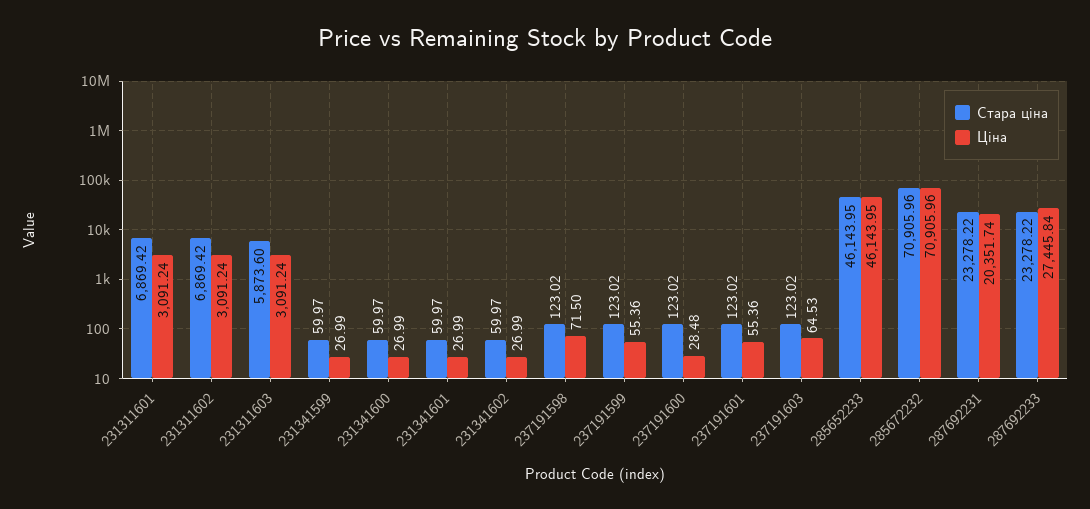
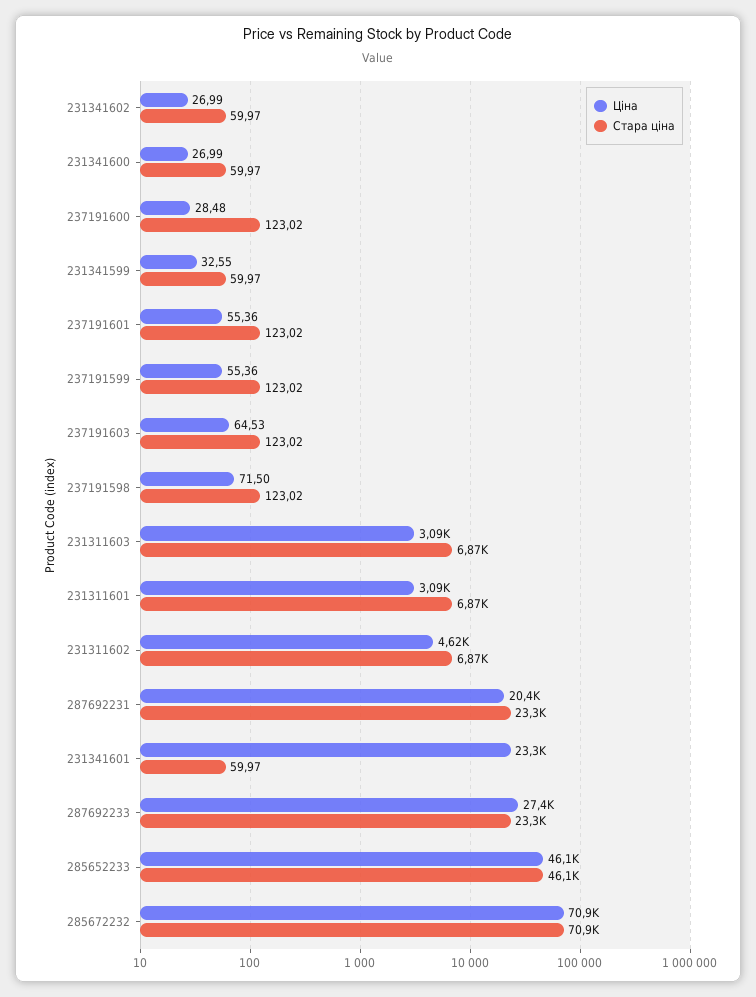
  {
    "Стара ціна": {
      "231311601": 6869.42,
      "231311602": 6869.42,
-     "231311603": 5873.6,
+     "231311603": 6870,
      "231341599": 59.97,
      "231341600": 59.97,
      "231341601": 59.97,
      "231341602": 59.97,
      "237191598": 123.02,
      "237191599": 123.02,
      "237191600": 123.02,
      "237191601": 123.02,
      "237191603": 123.02,
      "285652233": 46143.95,
      "285672232": 70905.96,
      "287692231": 23278.22,
      "287692233": 23278.22
    },
    "Ціна": {
      "231311601": 3091.24,
-     "231311602": 3091.24,
+     "231311602": 4620,
      "231311603": 3091.24,
-     "231341599": 26.99,
+     "231341599": 32.55,
      "231341600": 26.99,
-     "231341601": 26.99,
+     "231341601": 23300,
      "231341602": 26.99,
      "237191598": 71.5,
      "237191599": 55.36,
      "237191600": 28.48,
      "237191601": 55.36,
      "237191603": 64.53,
      "285652233": 46143.95,
      "285672232": 70905.96,
      "287692231": 20351.74,
      "287692233": 27445.84
    }
  }

